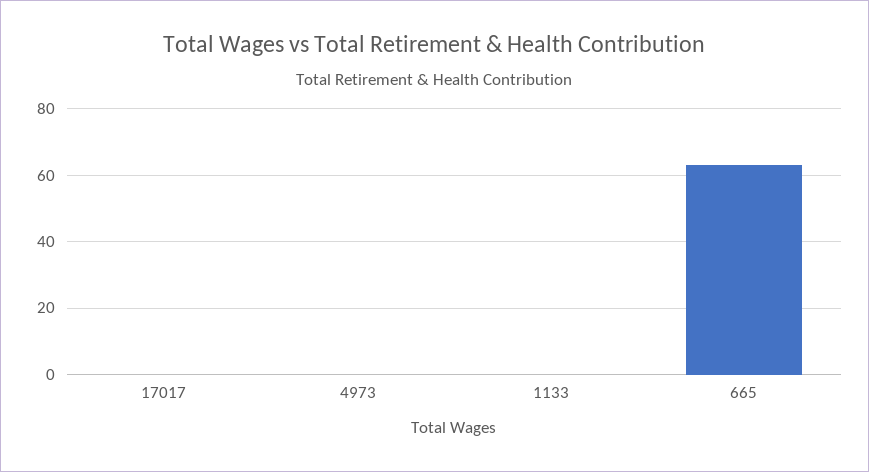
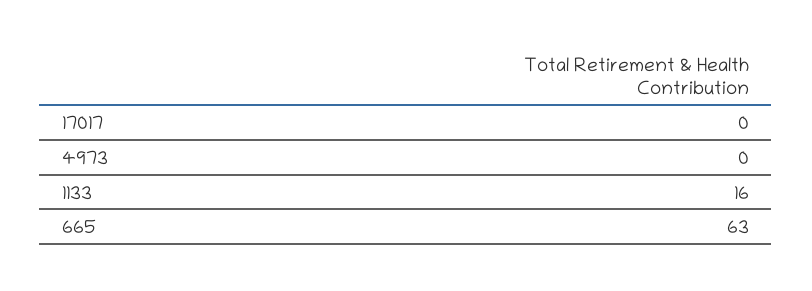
  {
    "17017": 0,
    "4973": 0,
-   "1133": 0,
+   "1133": 16,
    "665": 63
  }

